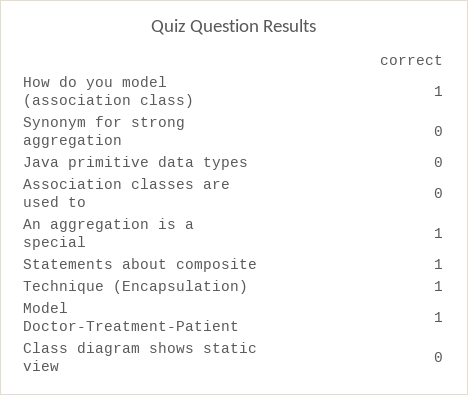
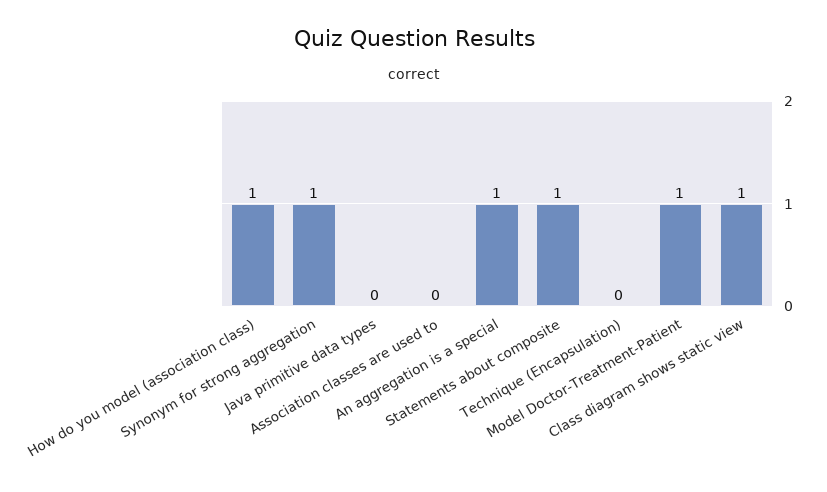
  {
    "How do you model (association class)": 1,
-   "Synonym for strong aggregation": 0,
+   "Synonym for strong aggregation": 1,
    "Java primitive data types": 0,
    "Association classes are used to": 0,
    "An aggregation is a special": 1,
    "Statements about composite": 1,
-   "Technique (Encapsulation)": 1,
+   "Technique (Encapsulation)": 0,
    "Model Doctor-Treatment-Patient": 1,
-   "Class diagram shows static view": 0
+   "Class diagram shows static view": 1
  }

